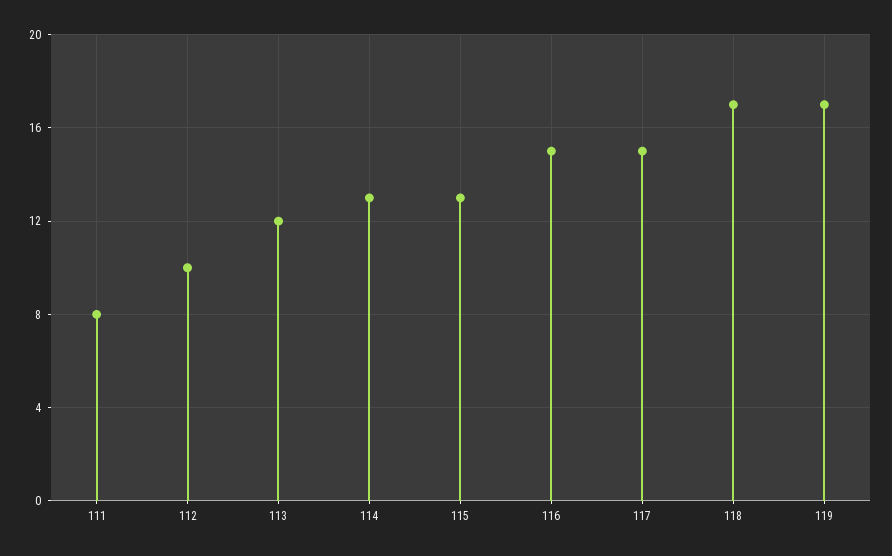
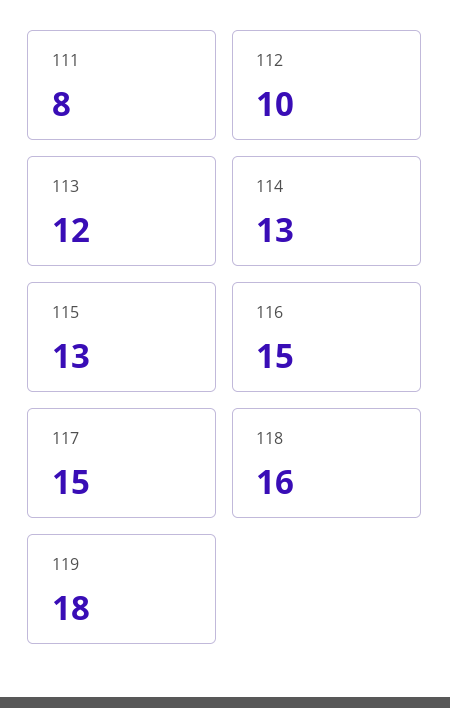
  {
    "111": 8,
    "112": 10,
    "113": 12,
    "114": 13,
    "115": 13,
    "116": 15,
    "117": 15,
-   "118": 17,
+   "118": 16,
-   "119": 17
+   "119": 18
  }

